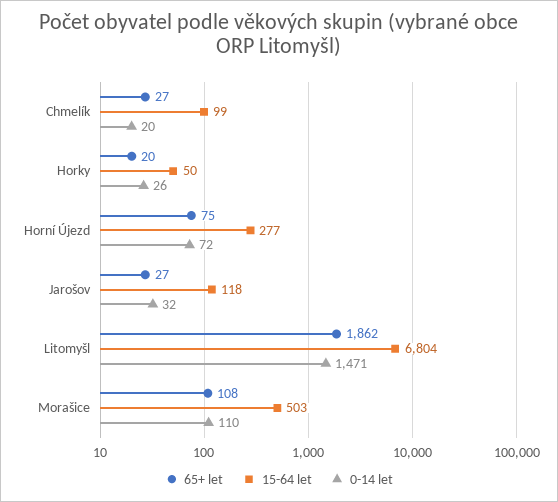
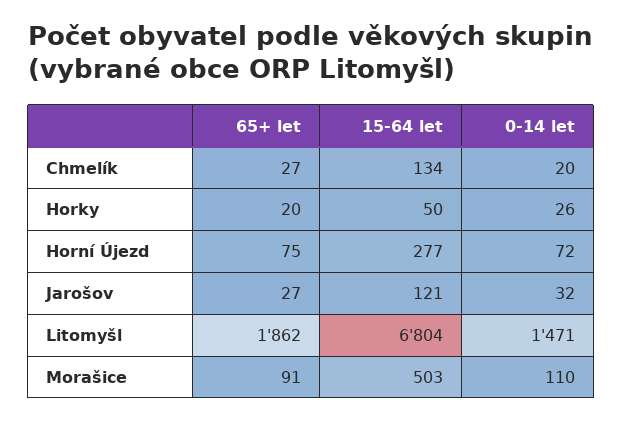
  {
    "65+ let": {
      "Chmelík": 27,
      "Horky": 20,
      "Horní Újezd": 75,
      "Jarošov": 27,
      "Litomyšl": 1862,
-     "Morašice": 108
+     "Morašice": 91
    },
    "15-64 let": {
-     "Chmelík": 99,
+     "Chmelík": 134,
      "Horky": 50,
      "Horní Újezd": 277,
-     "Jarošov": 118,
+     "Jarošov": 121,
      "Litomyšl": 6804,
      "Morašice": 503
    },
    "0-14 let": {
      "Chmelík": 20,
      "Horky": 26,
      "Horní Újezd": 72,
      "Jarošov": 32,
      "Litomyšl": 1471,
      "Morašice": 110
    }
  }

